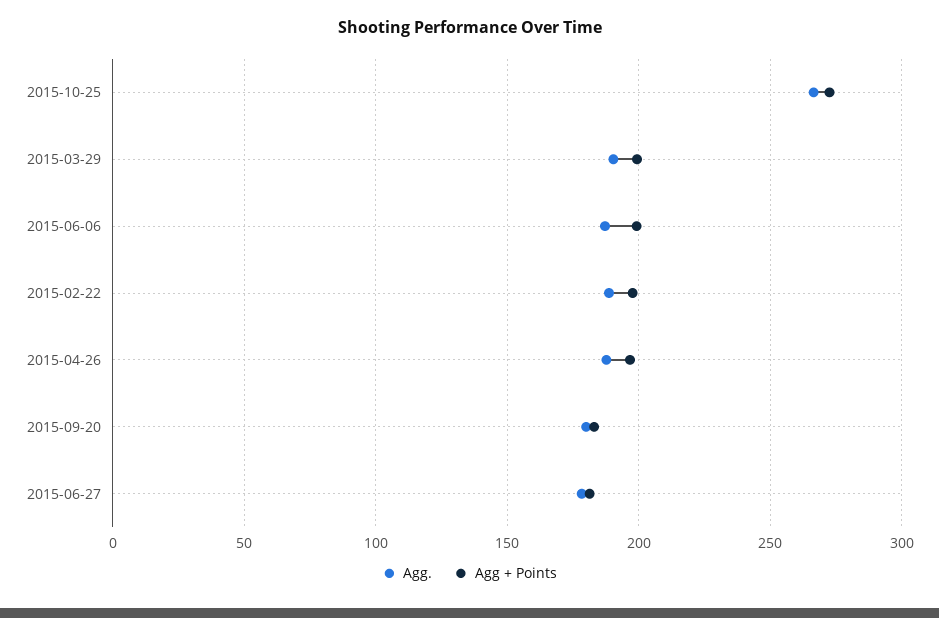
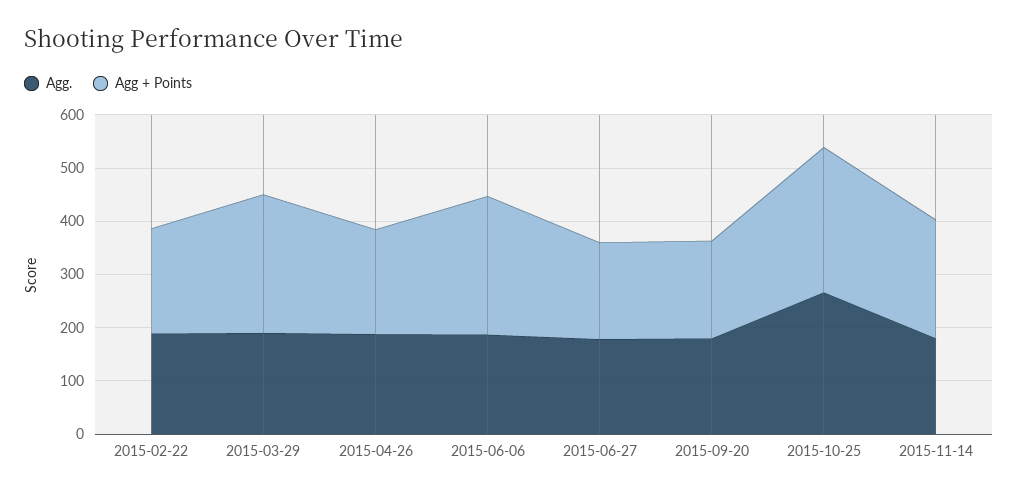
  {
    "Agg.": {
      "2015-10-25": 265,
      "2015-03-29": 190,
      "2015-06-06": 185,
      "2015-02-22": 190,
      "2015-04-26": 190,
      "2015-09-20": 180,
-     "2015-06-27": 180
+     "2015-06-27": 180,
+     "2015-11-14": 180
    },
    "Agg + Points": {
      "2015-10-25": 275,
-     "2015-03-29": 200,
+     "2015-03-29": 260,
-     "2015-06-06": 200,
+     "2015-06-06": 260,
      "2015-02-22": 200,
      "2015-04-26": 195,
      "2015-09-20": 185,
-     "2015-06-27": 180
+     "2015-06-27": 180,
+     "2015-11-14": 220
    }
  }

